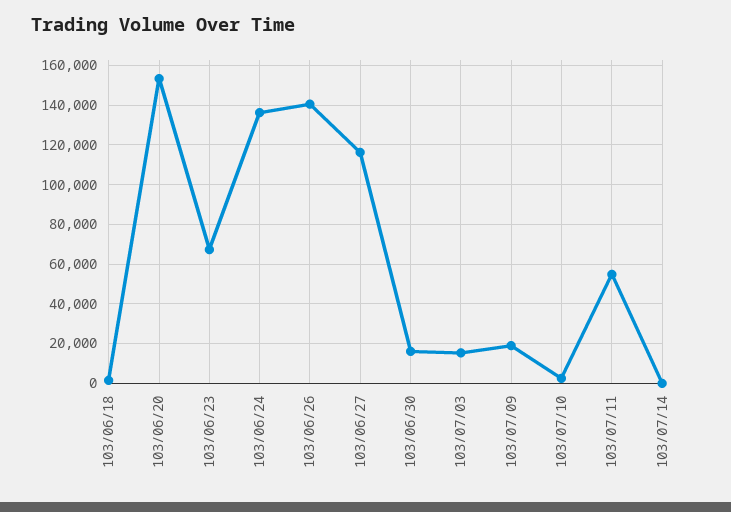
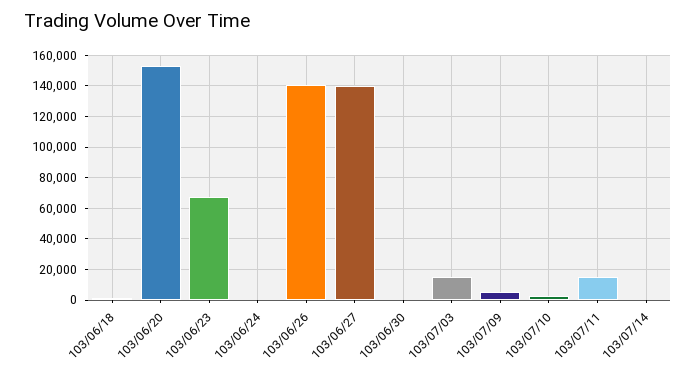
  {
    "103/06/18": 0,
    "103/06/20": 155000,
    "103/06/23": 65000,
-   "103/06/24": 135000,
+   "103/06/24": 0,
    "103/06/26": 140000,
-   "103/06/27": 115000,
+   "103/06/27": 140000,
-   "103/06/30": 15000,
+   "103/06/30": 0,
    "103/07/03": 15000,
-   "103/07/09": 20000,
+   "103/07/09": 5000,
    "103/07/10": 5000,
-   "103/07/11": 55000,
+   "103/07/11": 15000,
    "103/07/14": 0
  }

